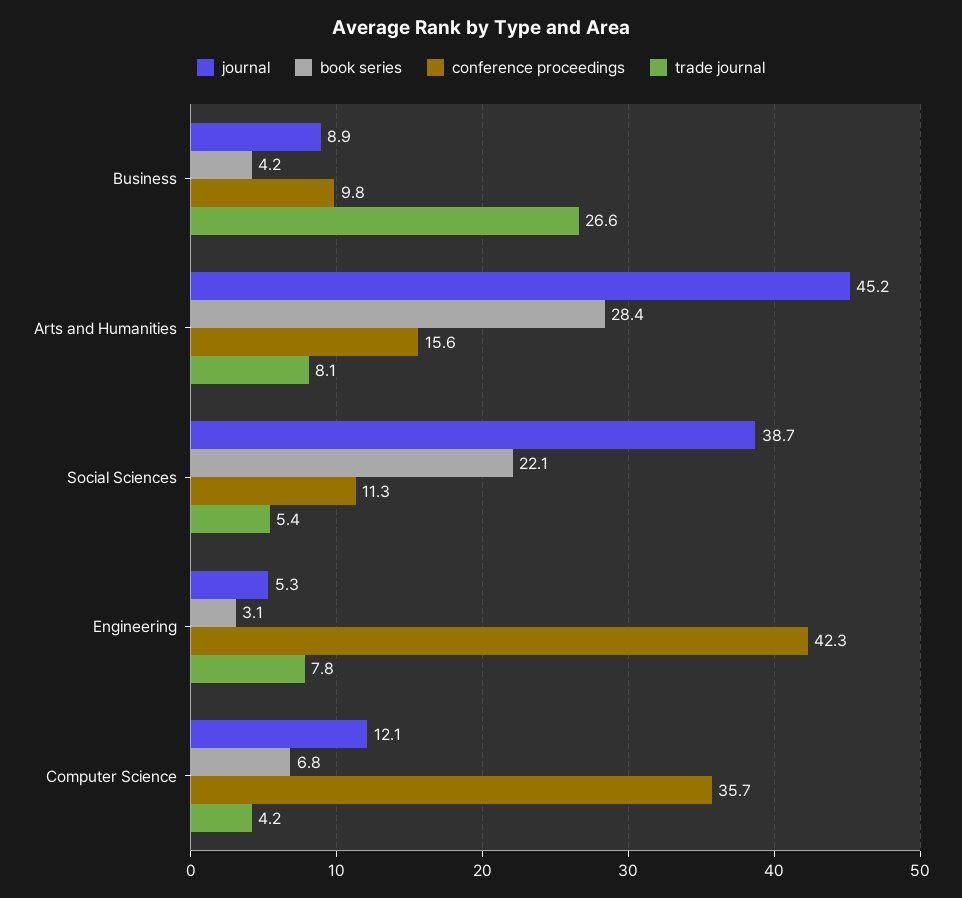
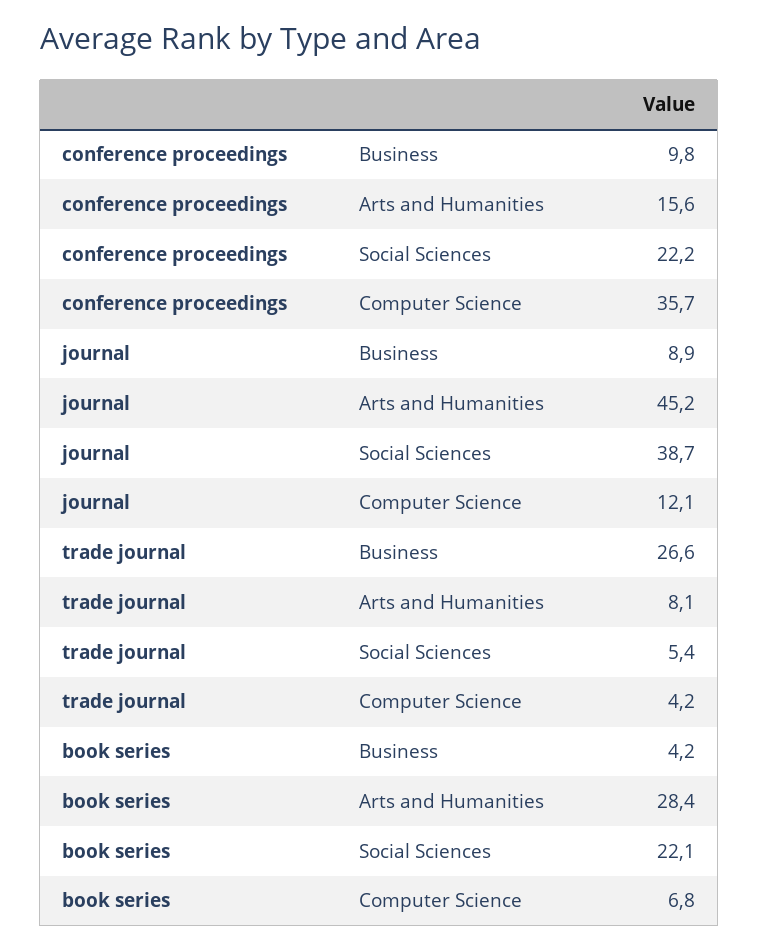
  {
    "journal": {
      "Business": 8.9,
      "Arts and Humanities": 45.2,
      "Social Sciences": 38.7,
-     "Engineering": 5.3,
      "Computer Science": 12.1
    },
    "book series": {
      "Business": 4.2,
      "Arts and Humanities": 28.4,
      "Social Sciences": 22.1,
-     "Engineering": 3.1,
      "Computer Science": 6.8
    },
    "conference proceedings": {
      "Business": 9.8,
      "Arts and Humanities": 15.6,
-     "Social Sciences": 11.3,
+     "Social Sciences": 22.2,
-     "Engineering": 42.3,
      "Computer Science": 35.7
    },
    "trade journal": {
      "Business": 26.6,
      "Arts and Humanities": 8.1,
      "Social Sciences": 5.4,
-     "Engineering": 7.8,
      "Computer Science": 4.2
    }
  }

